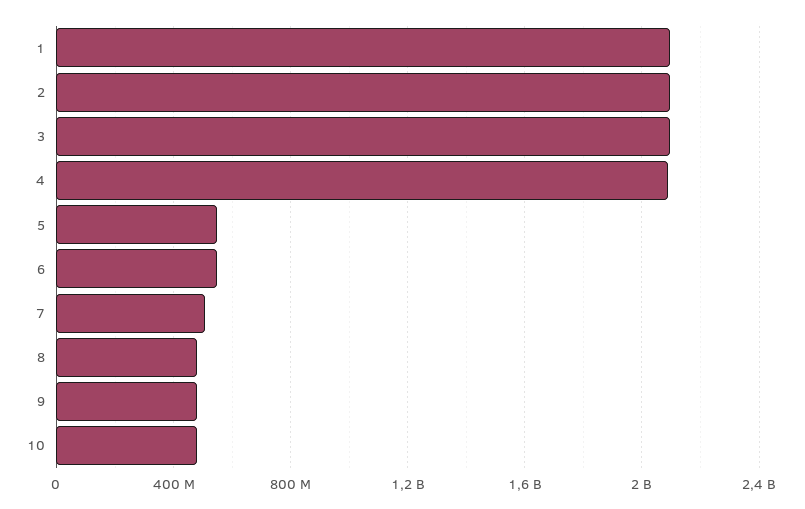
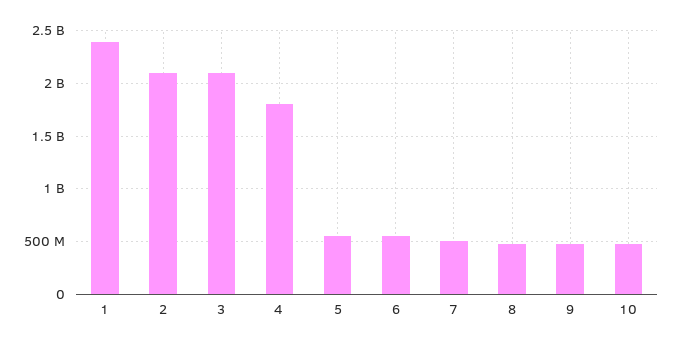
  {
-   "1": 2100000000,
+   "1": 2400000000,
    "2": 2100000000,
    "3": 2100000000,
-   "4": 2100000000,
+   "4": 1800000000,
    "5": 550000000,
    "6": 550000000,
    "7": 500000000,
    "8": 500000000,
    "9": 500000000,
    "10": 500000000
  }

